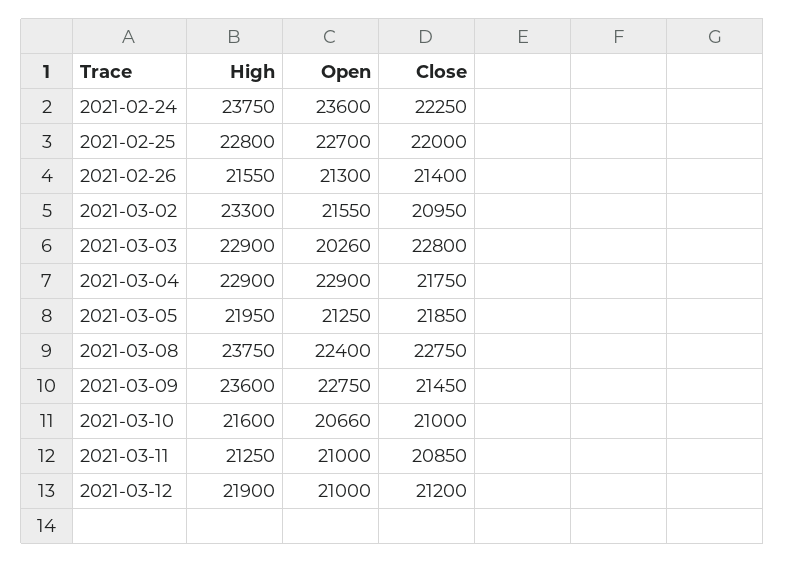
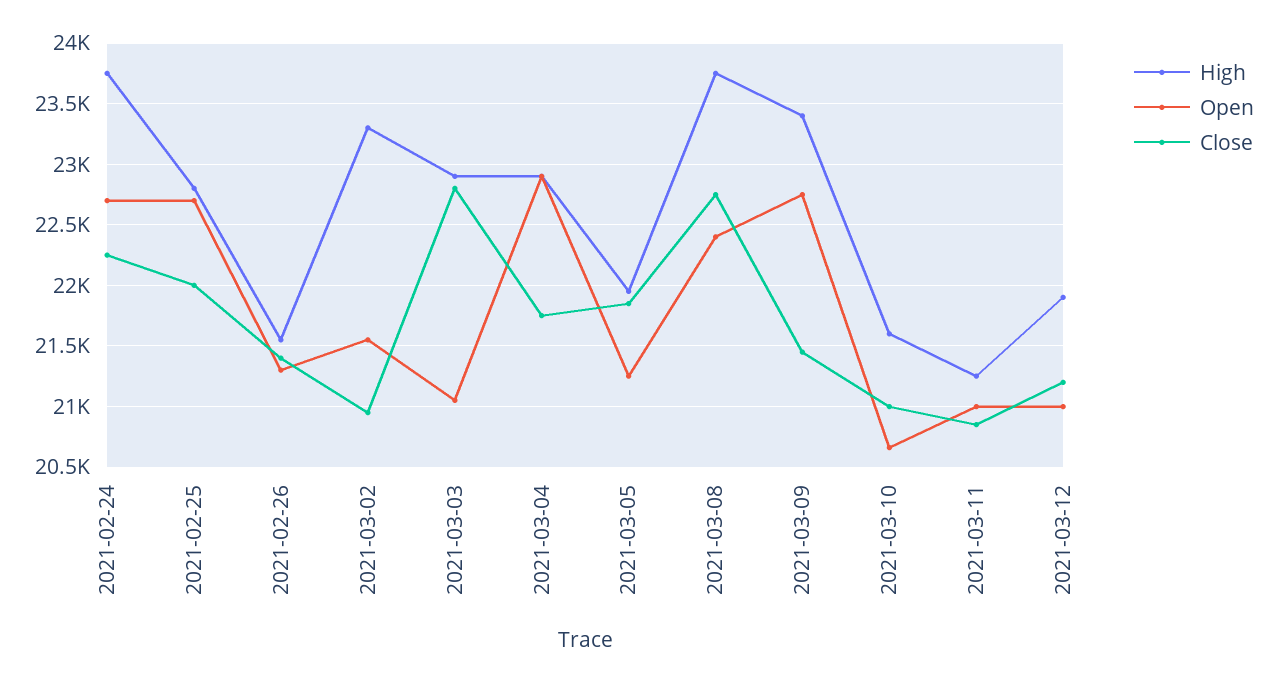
  {
    "High": {
      "2021-02-24": 23750,
      "2021-02-25": 22800,
      "2021-02-26": 21550,
      "2021-03-02": 23300,
      "2021-03-03": 22900,
      "2021-03-04": 22900,
      "2021-03-05": 21950,
      "2021-03-08": 23750,
-     "2021-03-09": 23600,
+     "2021-03-09": 23400,
      "2021-03-10": 21600,
      "2021-03-11": 21250,
      "2021-03-12": 21900
    },
    "Open": {
-     "2021-02-24": 23600,
+     "2021-02-24": 22700,
      "2021-02-25": 22700,
      "2021-02-26": 21300,
      "2021-03-02": 21550,
-     "2021-03-03": 20260,
+     "2021-03-03": 21050,
      "2021-03-04": 22900,
      "2021-03-05": 21250,
      "2021-03-08": 22400,
      "2021-03-09": 22750,
      "2021-03-10": 20660,
      "2021-03-11": 21000,
      "2021-03-12": 21000
    },
    "Close": {
      "2021-02-24": 22250,
      "2021-02-25": 22000,
      "2021-02-26": 21400,
      "2021-03-02": 20950,
      "2021-03-03": 22800,
      "2021-03-04": 21750,
      "2021-03-05": 21850,
      "2021-03-08": 22750,
      "2021-03-09": 21450,
      "2021-03-10": 21000,
      "2021-03-11": 20850,
      "2021-03-12": 21200
    }
  }

